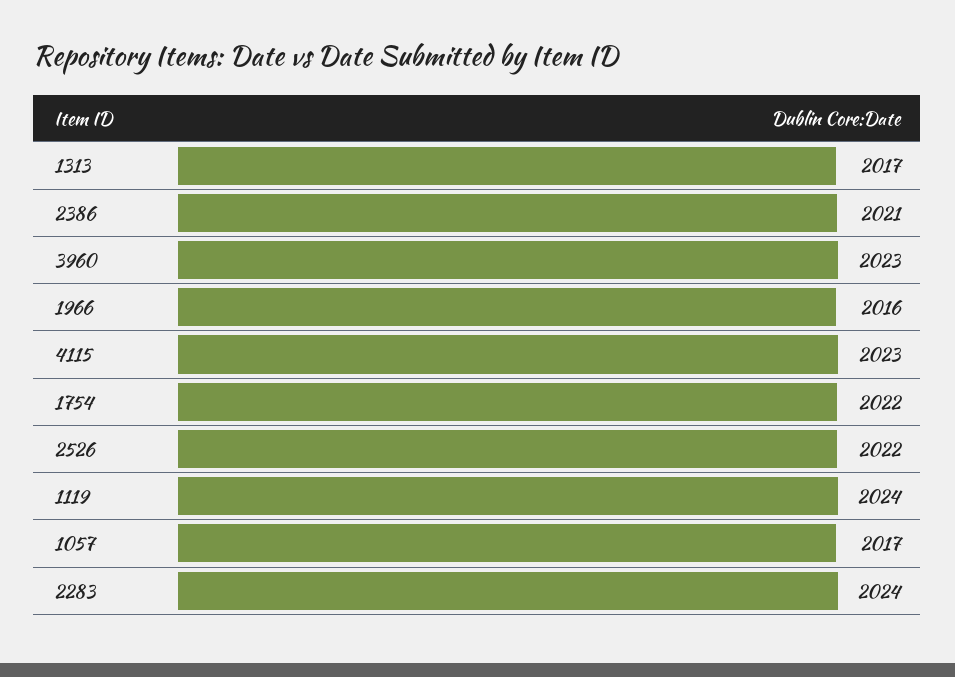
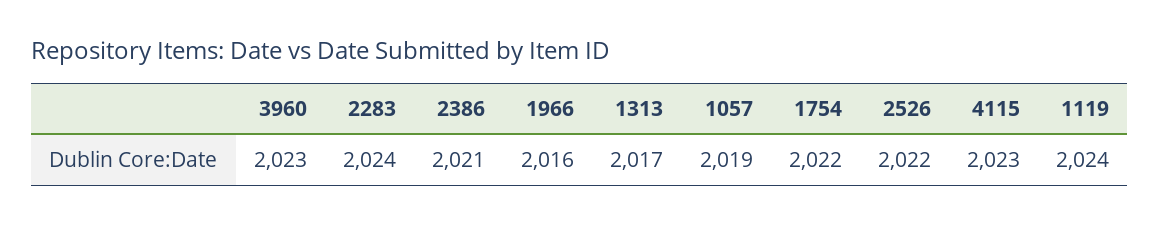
  {
    "1313": 2017,
    "2386": 2021,
    "3960": 2023,
    "1966": 2016,
    "4115": 2023,
    "1754": 2022,
    "2526": 2022,
    "1119": 2024,
-   "1057": 2017,
+   "1057": 2019,
    "2283": 2024
  }

